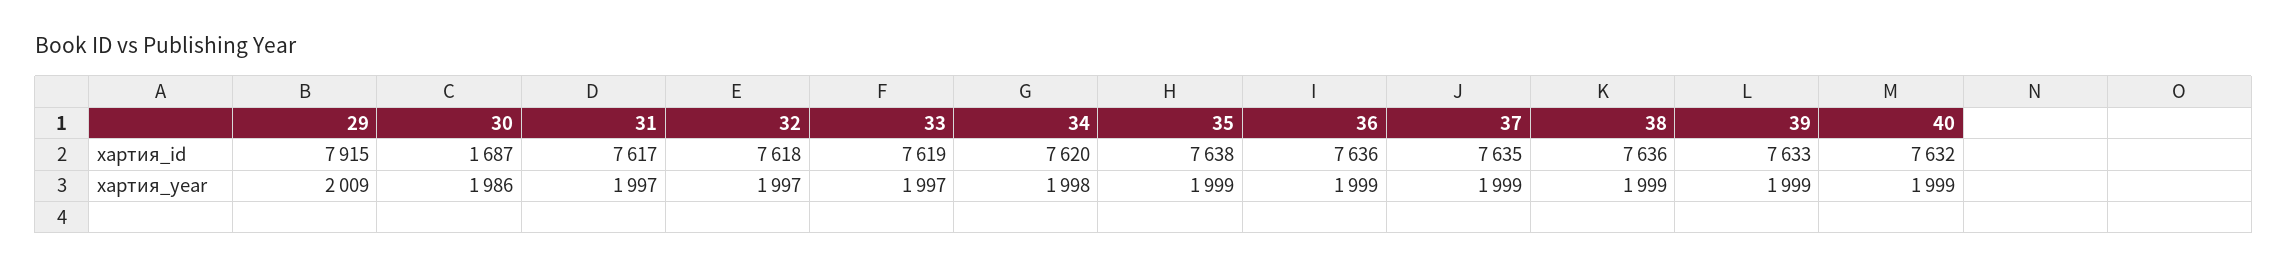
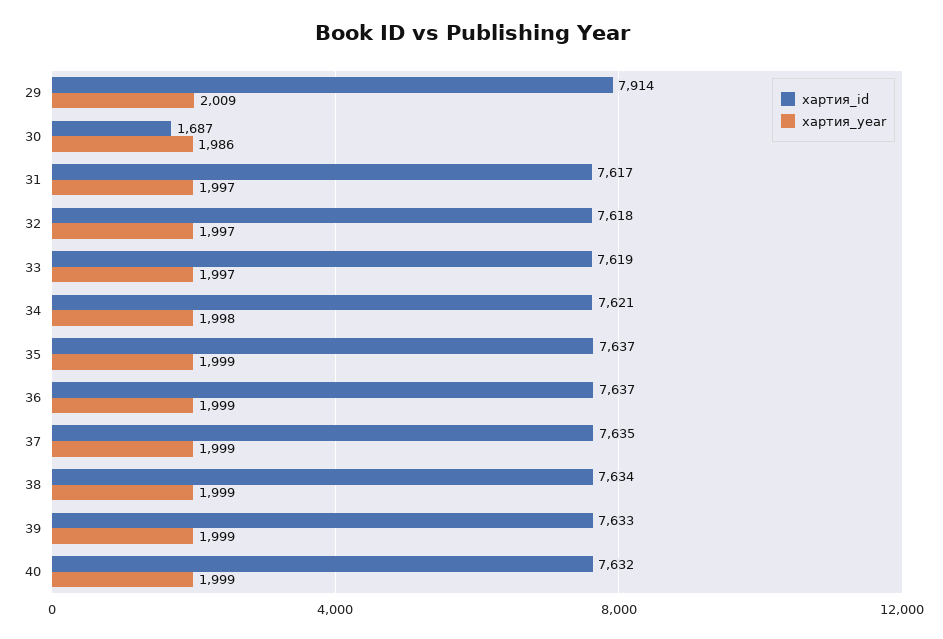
  {
    "хартия_id": {
-     "29": 7915,
+     "29": 7914,
      "30": 1687,
      "31": 7617,
      "32": 7618,
      "33": 7619,
-     "34": 7620,
+     "34": 7621,
-     "35": 7638,
+     "35": 7637,
-     "36": 7636,
+     "36": 7637,
      "37": 7635,
-     "38": 7636,
+     "38": 7634,
      "39": 7633,
      "40": 7632
    },
    "хартия_year": {
      "29": 2009,
      "30": 1986,
      "31": 1997,
      "32": 1997,
      "33": 1997,
      "34": 1998,
      "35": 1999,
      "36": 1999,
      "37": 1999,
      "38": 1999,
      "39": 1999,
      "40": 1999
    }
  }

